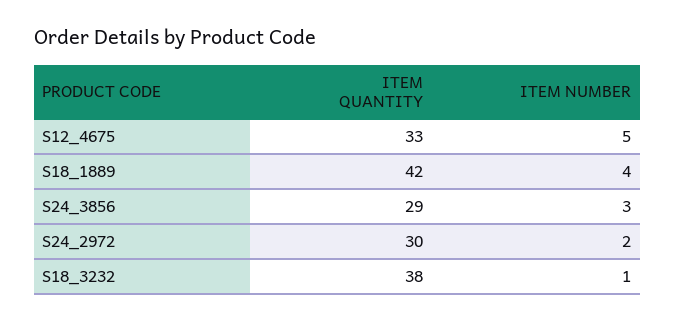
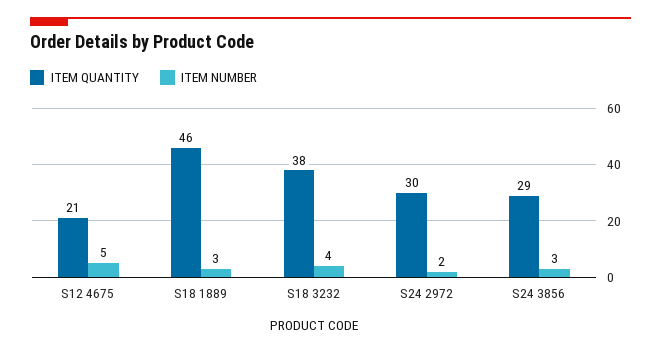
  {
    "ITEM QUANTITY": {
-     "S12_4675": 33,
+     "S12_4675": 21,
-     "S18_1889": 42,
+     "S18_1889": 46,
      "S24_3856": 29,
      "S24_2972": 30,
      "S18_3232": 38
    },
    "ITEM NUMBER": {
      "S12_4675": 5,
-     "S18_1889": 4,
+     "S18_1889": 3,
      "S24_3856": 3,
      "S24_2972": 2,
-     "S18_3232": 1
+     "S18_3232": 4
    }
  }

